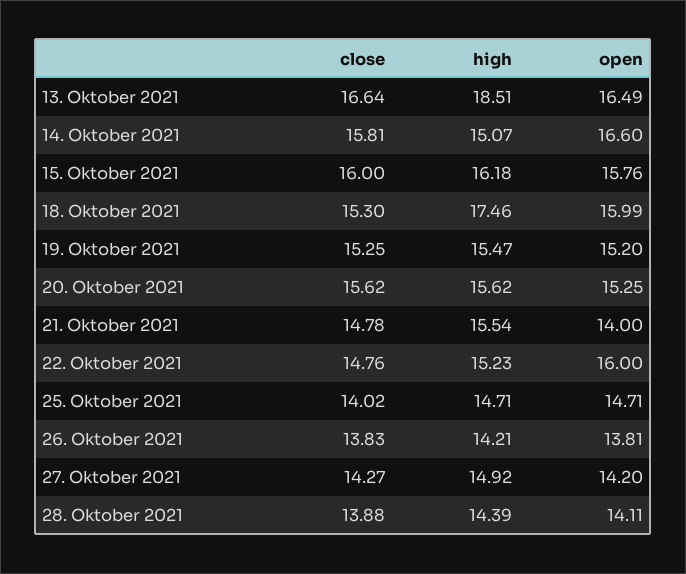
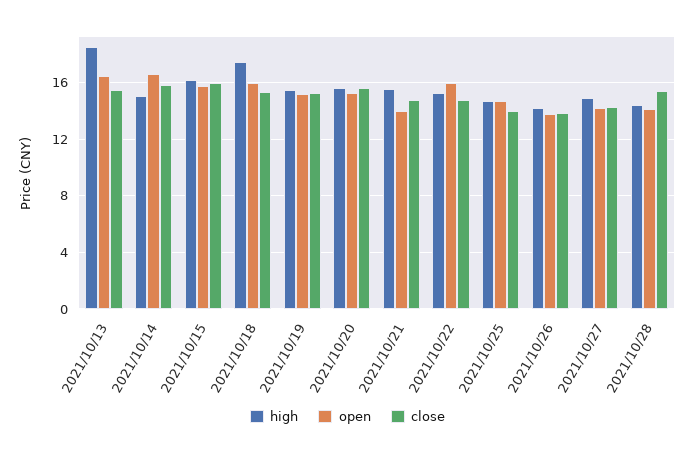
  {
    "close": {
-     "13. Oktober 2021": 16.64,
+     "13. Oktober 2021": 15.5,
      "14. Oktober 2021": 15.81,
      "15. Oktober 2021": 16,
      "18. Oktober 2021": 15.3,
      "19. Oktober 2021": 15.25,
      "20. Oktober 2021": 15.62,
      "21. Oktober 2021": 14.78,
      "22. Oktober 2021": 14.76,
      "25. Oktober 2021": 14.02,
      "26. Oktober 2021": 13.83,
      "27. Oktober 2021": 14.27,
-     "28. Oktober 2021": 13.88
+     "28. Oktober 2021": 15.5
    },
    "high": {
      "13. Oktober 2021": 18.51,
      "14. Oktober 2021": 15.07,
      "15. Oktober 2021": 16.18,
      "18. Oktober 2021": 17.46,
      "19. Oktober 2021": 15.47,
      "20. Oktober 2021": 15.62,
      "21. Oktober 2021": 15.54,
      "22. Oktober 2021": 15.23,
      "25. Oktober 2021": 14.71,
      "26. Oktober 2021": 14.21,
      "27. Oktober 2021": 14.92,
      "28. Oktober 2021": 14.39
    },
    "open": {
      "13. Oktober 2021": 16.49,
      "14. Oktober 2021": 16.6,
      "15. Oktober 2021": 15.76,
      "18. Oktober 2021": 15.99,
      "19. Oktober 2021": 15.2,
      "20. Oktober 2021": 15.25,
      "21. Oktober 2021": 14,
      "22. Oktober 2021": 16,
      "25. Oktober 2021": 14.71,
      "26. Oktober 2021": 13.81,
      "27. Oktober 2021": 14.2,
      "28. Oktober 2021": 14.11
    }
  }

